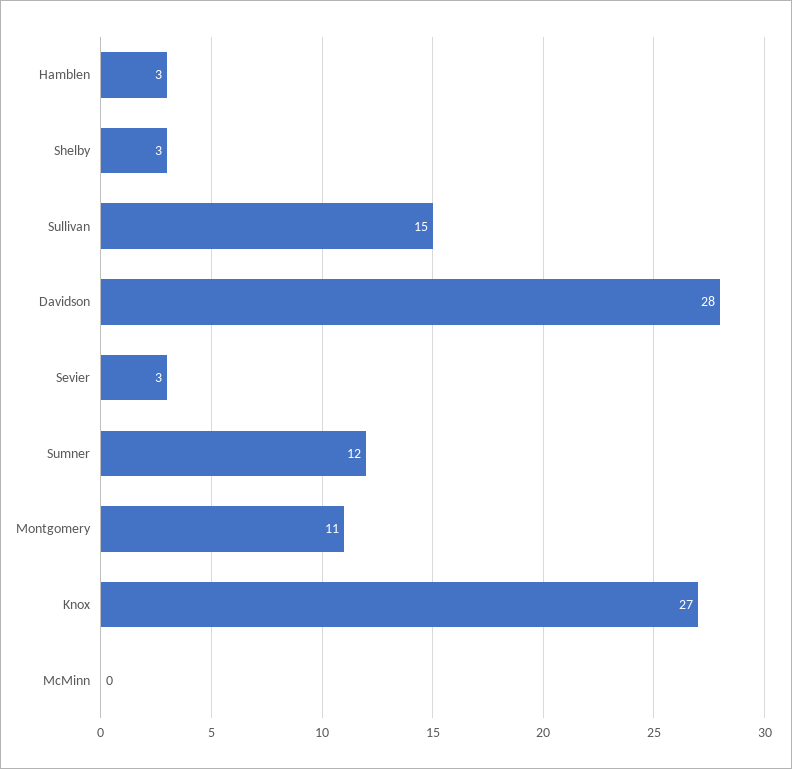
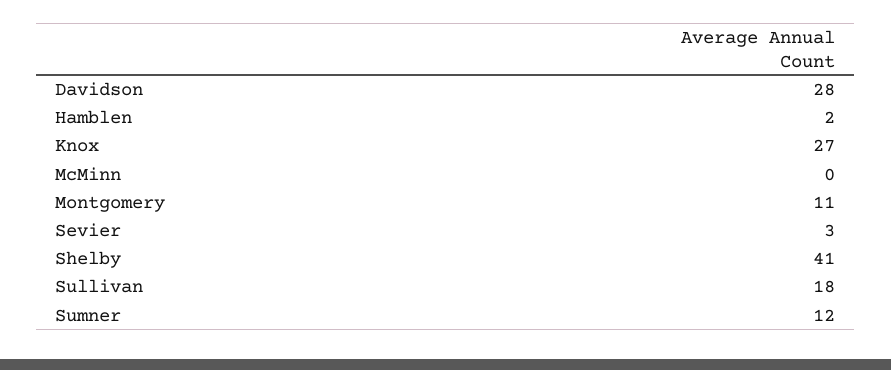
  {
-   "Hamblen": 3,
+   "Hamblen": 2,
-   "Shelby": 3,
+   "Shelby": 41,
-   "Sullivan": 15,
+   "Sullivan": 18,
    "Davidson": 28,
    "Sevier": 3,
    "Sumner": 12,
    "Montgomery": 11,
    "Knox": 27,
    "McMinn": 0
  }

